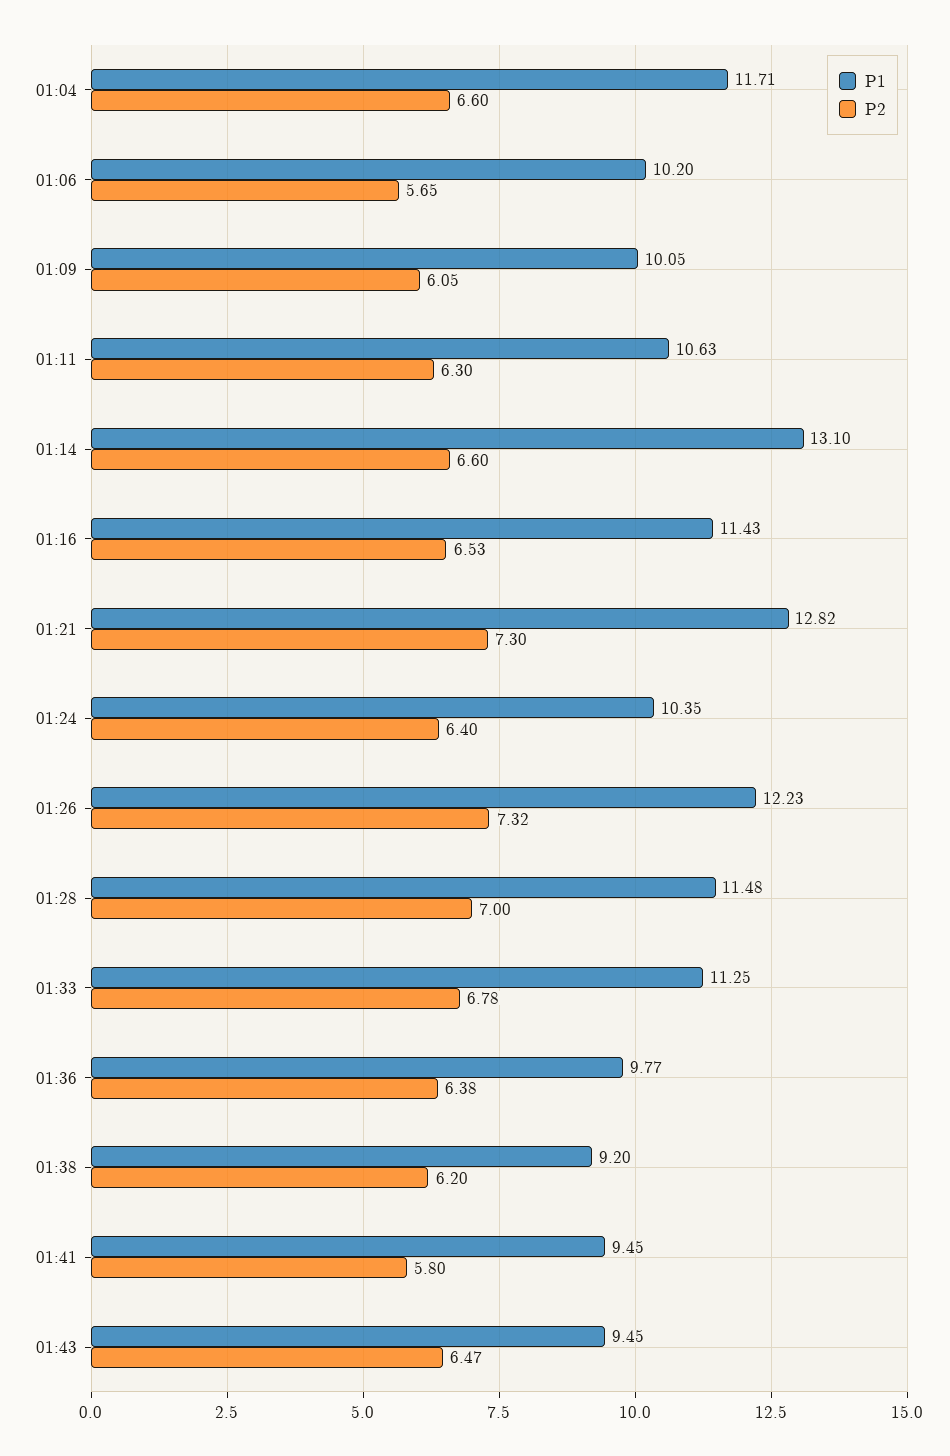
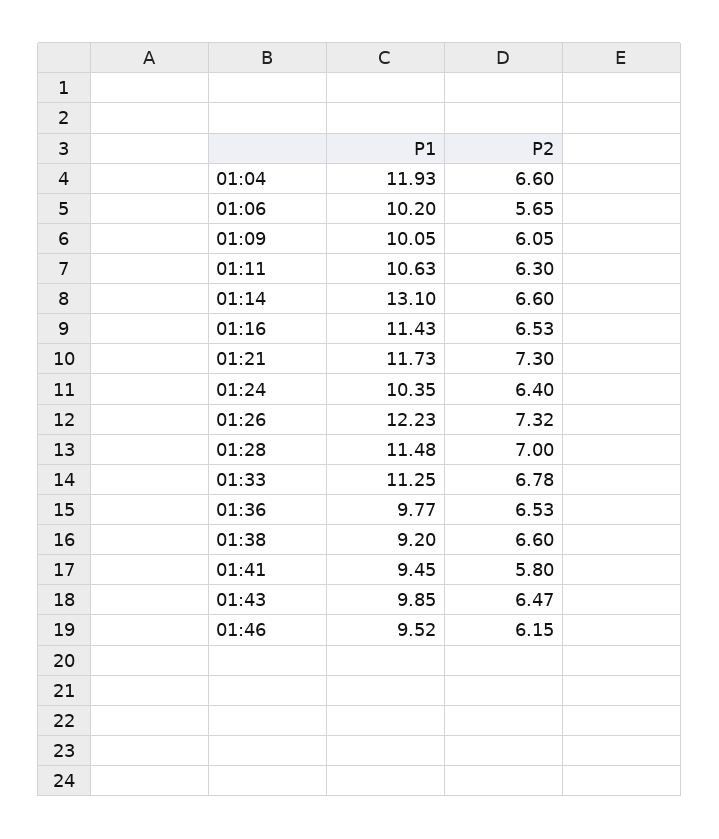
  {
    "P1": {
-     "01:04": 11.71,
+     "01:04": 11.93,
      "01:06": 10.2,
      "01:09": 10.05,
      "01:11": 10.63,
      "01:14": 13.1,
      "01:16": 11.43,
-     "01:21": 12.82,
+     "01:21": 11.73,
      "01:24": 10.35,
      "01:26": 12.23,
      "01:28": 11.48,
      "01:33": 11.25,
      "01:36": 9.77,
      "01:38": 9.2,
      "01:41": 9.45,
-     "01:43": 9.45
+     "01:43": 9.85,
+     "01:46": 9.52
    },
    "P2": {
      "01:04": 6.6,
      "01:06": 5.65,
      "01:09": 6.05,
      "01:11": 6.3,
      "01:14": 6.6,
      "01:16": 6.53,
      "01:21": 7.3,
      "01:24": 6.4,
      "01:26": 7.32,
      "01:28": 7,
      "01:33": 6.78,
-     "01:36": 6.38,
+     "01:36": 6.53,
-     "01:38": 6.2,
+     "01:38": 6.6,
      "01:41": 5.8,
-     "01:43": 6.47
+     "01:43": 6.47,
+     "01:46": 6.15
    }
  }

